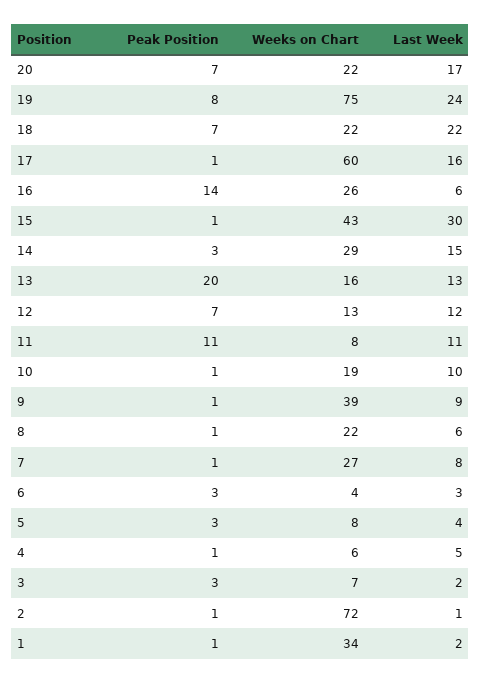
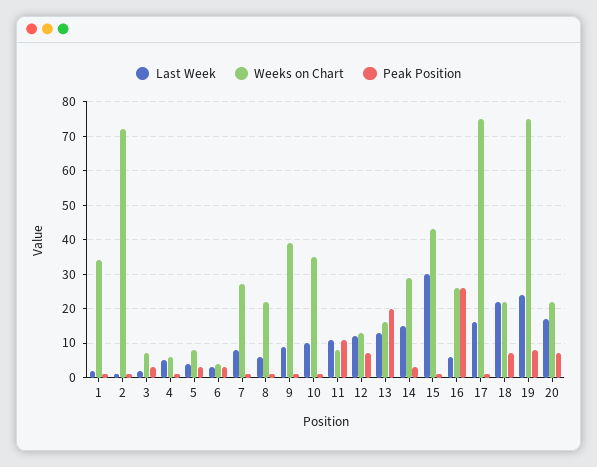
  {
    "Peak Position": {
      "20": 7,
      "19": 8,
      "18": 7,
      "17": 1,
-     "16": 14,
+     "16": 25,
      "15": 1,
      "14": 3,
      "13": 20,
      "12": 7,
      "11": 11,
      "10": 1,
      "9": 1,
      "8": 1,
      "7": 1,
      "6": 3,
      "5": 3,
      "4": 1,
      "3": 3,
      "2": 1,
      "1": 1
    },
    "Weeks on Chart": {
      "20": 22,
      "19": 75,
      "18": 22,
-     "17": 60,
+     "17": 75,
      "16": 26,
      "15": 43,
      "14": 29,
      "13": 16,
      "12": 13,
      "11": 8,
-     "10": 19,
+     "10": 35,
      "9": 39,
      "8": 22,
      "7": 27,
      "6": 4,
      "5": 8,
      "4": 6,
      "3": 7,
      "2": 72,
      "1": 34
    },
    "Last Week": {
      "20": 17,
      "19": 24,
      "18": 22,
      "17": 16,
      "16": 6,
      "15": 30,
      "14": 15,
      "13": 13,
      "12": 12,
      "11": 11,
      "10": 10,
      "9": 9,
      "8": 6,
      "7": 8,
      "6": 3,
      "5": 4,
      "4": 5,
      "3": 2,
      "2": 1,
      "1": 2
    }
  }

